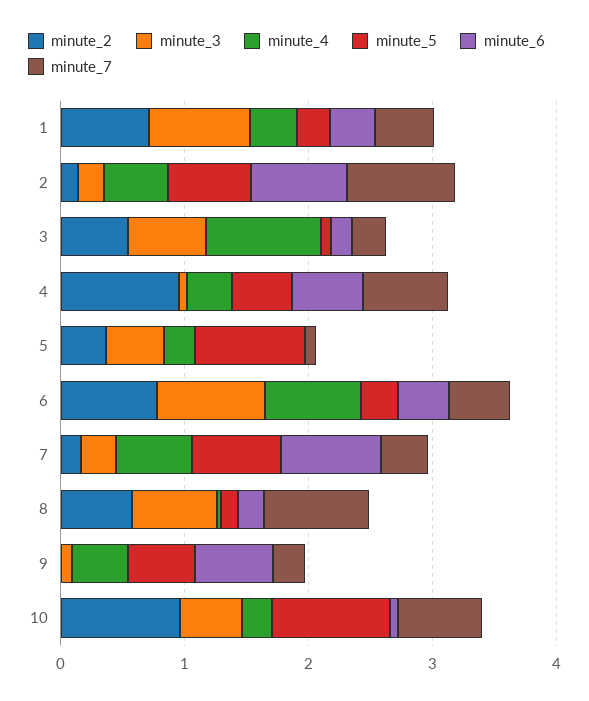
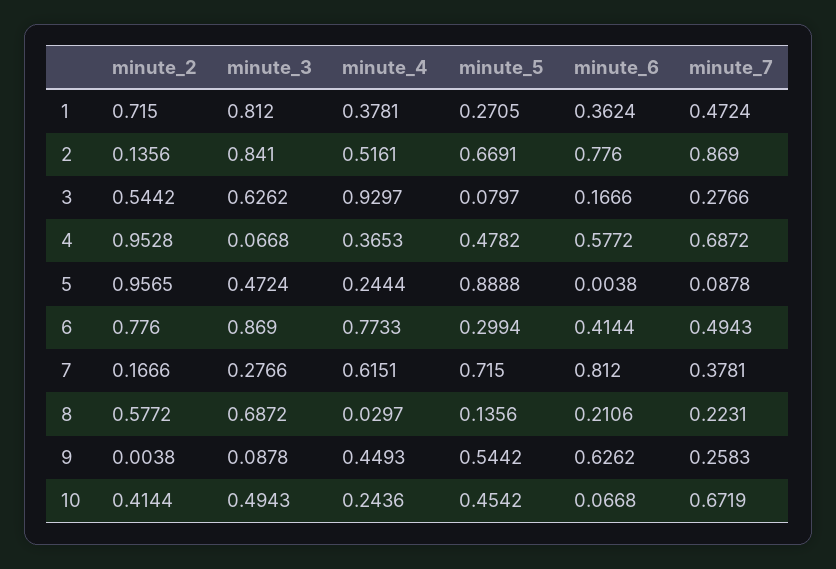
  {
    "minute_2": {
      "1": 0.715,
      "2": 0.1356,
      "3": 0.5442,
      "4": 0.9528,
-     "5": 0.4,
+     "5": 0.9565,
      "6": 0.776,
      "7": 0.1666,
      "8": 0.5772,
      "9": 0.0038,
-     "10": 1
+     "10": 0.4144
    },
    "minute_3": {
      "1": 0.812,
-     "2": 0.2,
+     "2": 0.841,
      "3": 0.6262,
      "4": 0.0668,
      "5": 0.4724,
      "6": 0.869,
      "7": 0.2766,
      "8": 0.6872,
      "9": 0.0878,
      "10": 0.4943
    },
    "minute_4": {
      "1": 0.3781,
      "2": 0.5161,
      "3": 0.9297,
      "4": 0.3653,
      "5": 0.2444,
      "6": 0.7733,
      "7": 0.6151,
      "8": 0.0297,
      "9": 0.4493,
      "10": 0.2436
    },
    "minute_5": {
      "1": 0.2705,
      "2": 0.6691,
      "3": 0.0797,
      "4": 0.4782,
      "5": 0.8888,
      "6": 0.2994,
      "7": 0.715,
      "8": 0.1356,
      "9": 0.5442,
-     "10": 1
+     "10": 0.4542
    },
    "minute_6": {
      "1": 0.3624,
      "2": 0.776,
      "3": 0.1666,
      "4": 0.5772,
      "5": 0.0038,
      "6": 0.4144,
      "7": 0.812,
      "8": 0.2106,
      "9": 0.6262,
      "10": 0.0668
    },
    "minute_7": {
      "1": 0.4724,
      "2": 0.869,
      "3": 0.2766,
      "4": 0.6872,
      "5": 0.0878,
      "6": 0.4943,
      "7": 0.3781,
-     "8": 0.8,
+     "8": 0.2231,
      "9": 0.2583,
      "10": 0.6719
    }
  }

